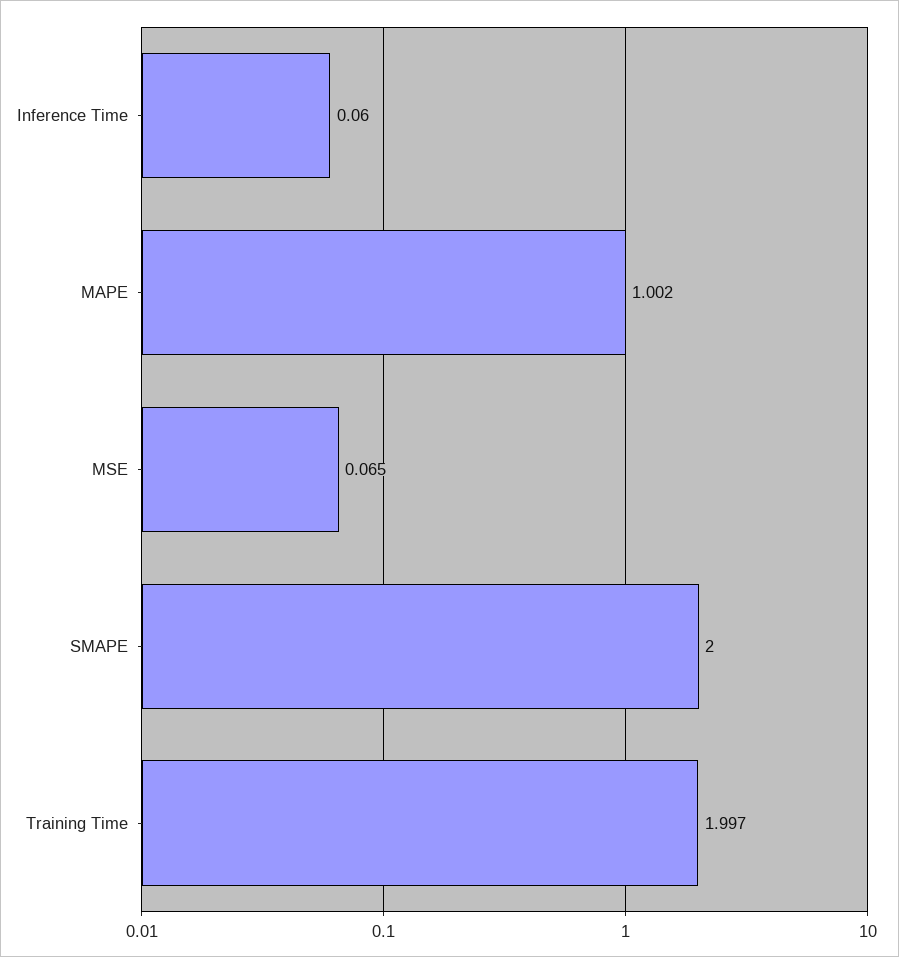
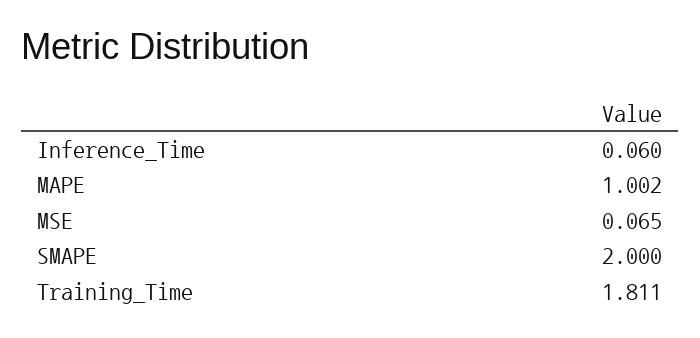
  {
    "Inference Time": 0.06,
    "MAPE": 1.002,
    "MSE": 0.065,
    "SMAPE": 2,
-   "Training Time": 1.997
+   "Training Time": 1.811
  }

